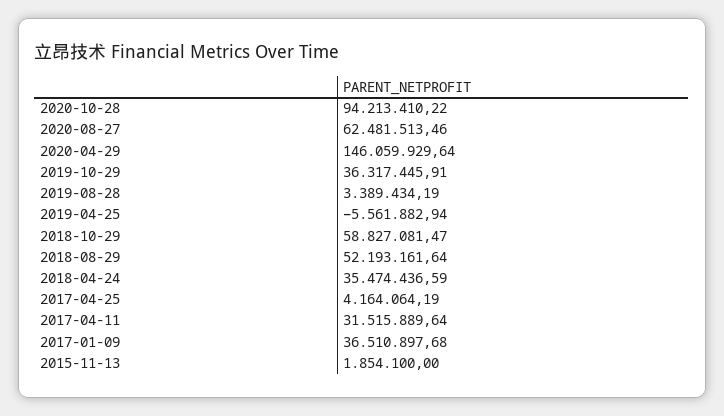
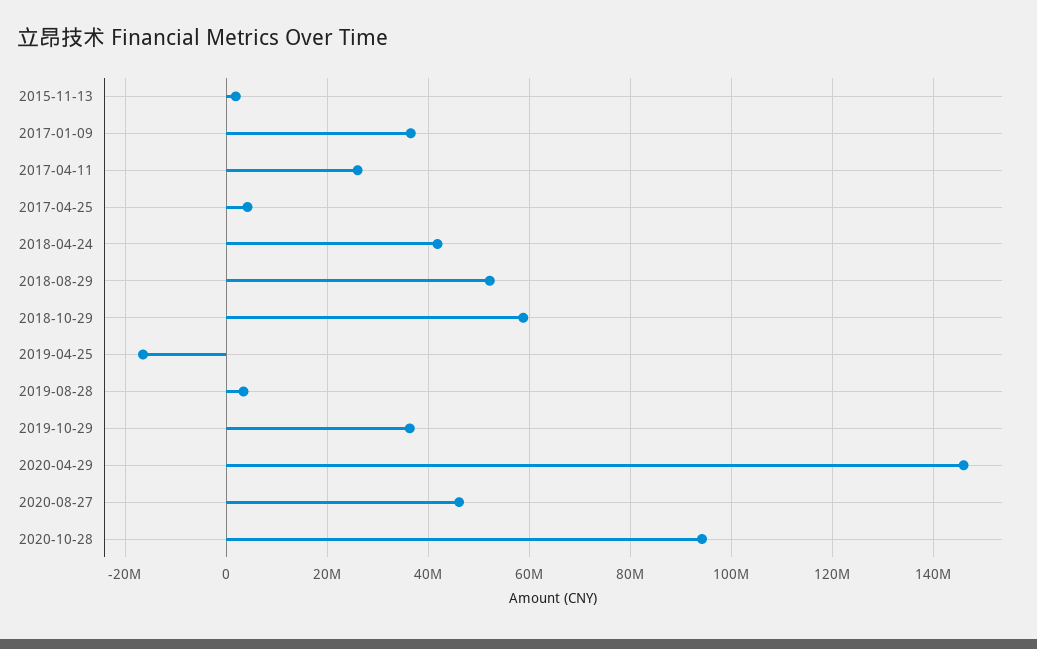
  {
    "2020-10-28": 94213410.22,
-   "2020-08-27": 62481513.46,
+   "2020-08-27": 46000000,
    "2020-04-29": 146059929.64,
    "2019-10-29": 36317445.91,
    "2019-08-28": 3389434.19,
-   "2019-04-25": -5561882.94,
+   "2019-04-25": -16000000,
    "2018-10-29": 58827081.47,
    "2018-08-29": 52193161.64,
-   "2018-04-24": 35474436.59,
+   "2018-04-24": 42000000,
    "2017-04-25": 4164064.19,
-   "2017-04-11": 31515889.64,
+   "2017-04-11": 26000000,
    "2017-01-09": 36510897.68,
    "2015-11-13": 1854100
  }

